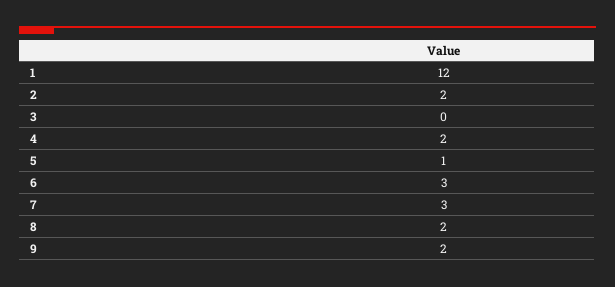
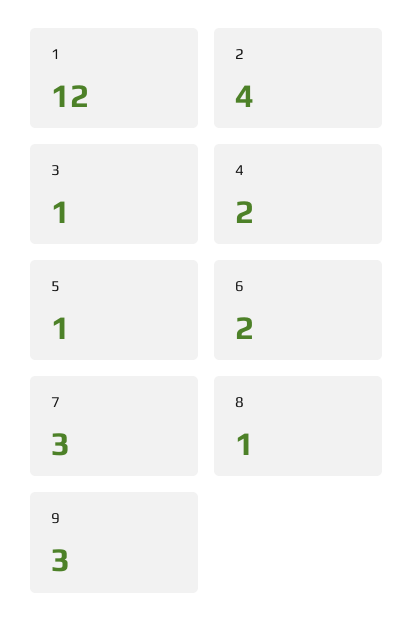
  {
    "1": 12,
-   "2": 2,
+   "2": 4,
-   "3": 0,
+   "3": 1,
    "4": 2,
    "5": 1,
-   "6": 3,
+   "6": 2,
    "7": 3,
-   "8": 2,
+   "8": 1,
-   "9": 2
+   "9": 3
  }

